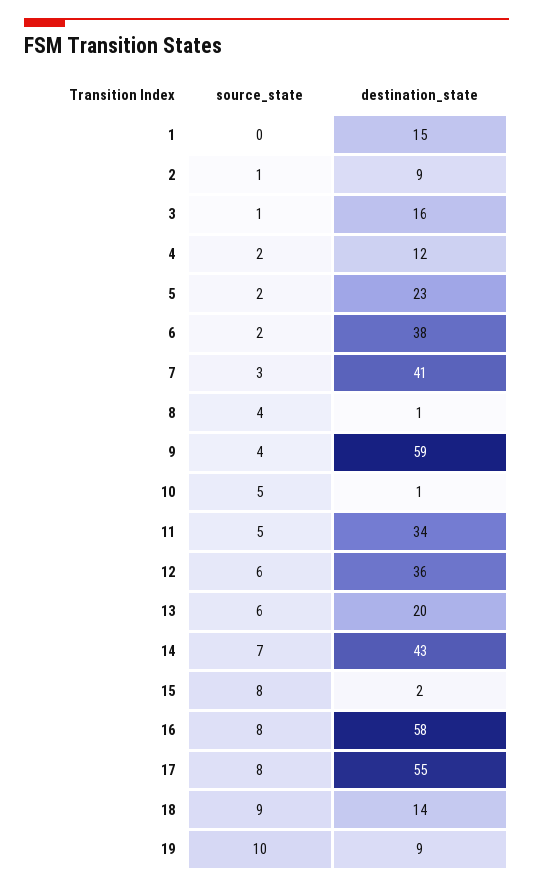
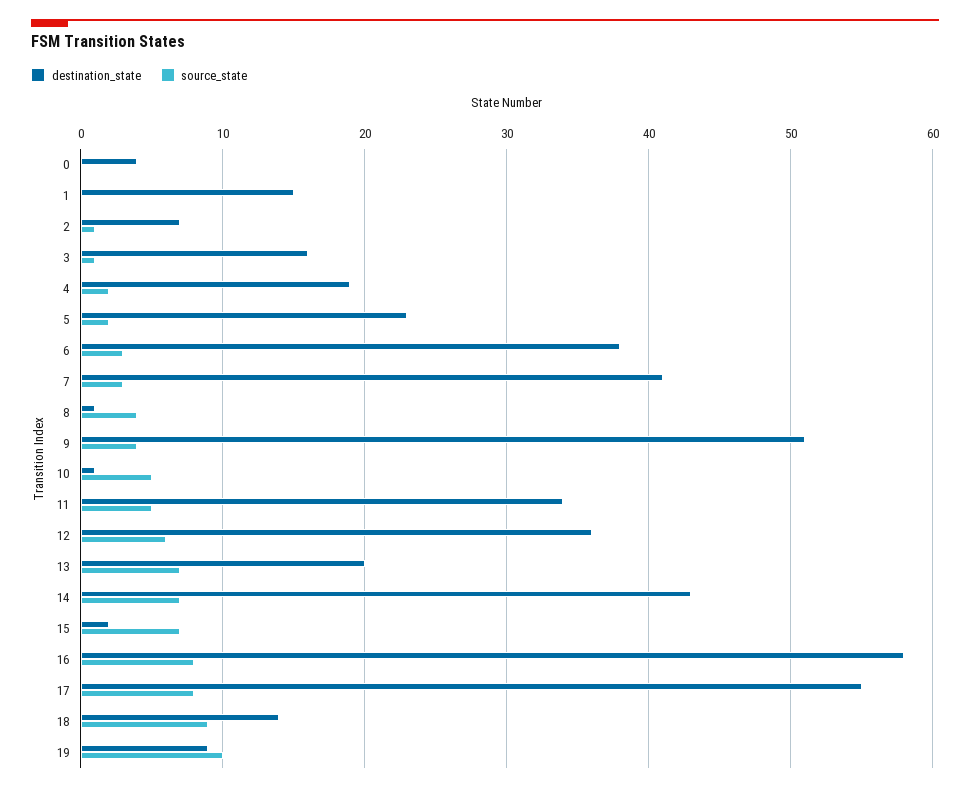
  {
    "source_state": {
      "1": 0,
      "2": 1,
      "3": 1,
      "4": 2,
      "5": 2,
-     "6": 2,
+     "6": 3,
      "7": 3,
      "8": 4,
      "9": 4,
      "10": 5,
      "11": 5,
      "12": 6,
-     "13": 6,
+     "13": 7,
      "14": 7,
-     "15": 8,
+     "15": 7,
      "16": 8,
      "17": 8,
      "18": 9,
-     "19": 10
+     "19": 10,
+     "0": 0
    },
    "destination_state": {
      "1": 15,
-     "2": 9,
+     "2": 7,
      "3": 16,
-     "4": 12,
+     "4": 19,
      "5": 23,
      "6": 38,
      "7": 41,
      "8": 1,
-     "9": 59,
+     "9": 51,
      "10": 1,
      "11": 34,
      "12": 36,
      "13": 20,
      "14": 43,
      "15": 2,
      "16": 58,
      "17": 55,
      "18": 14,
-     "19": 9
+     "19": 9,
+     "0": 4
    }
  }

